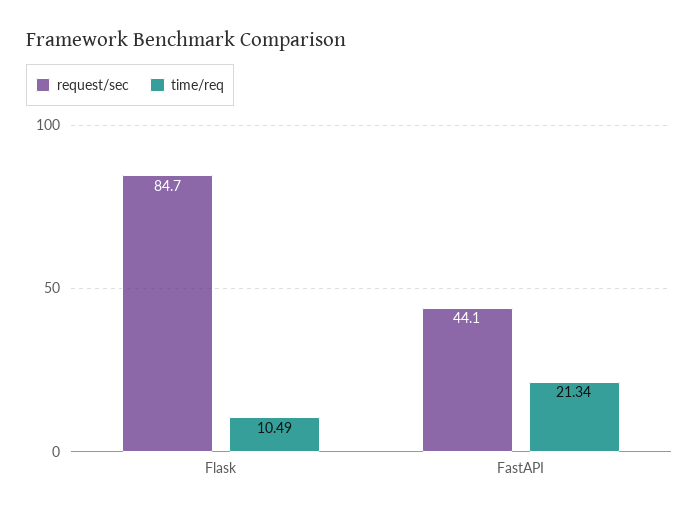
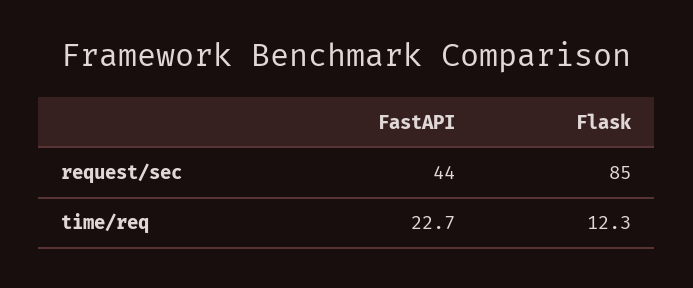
  {
    "request/sec": {
      "Flask": 84.7,
      "FastAPI": 44.1
    },
    "time/req": {
-     "Flask": 10.49,
+     "Flask": 12.3,
-     "FastAPI": 21.34
+     "FastAPI": 22.7
    }
  }

